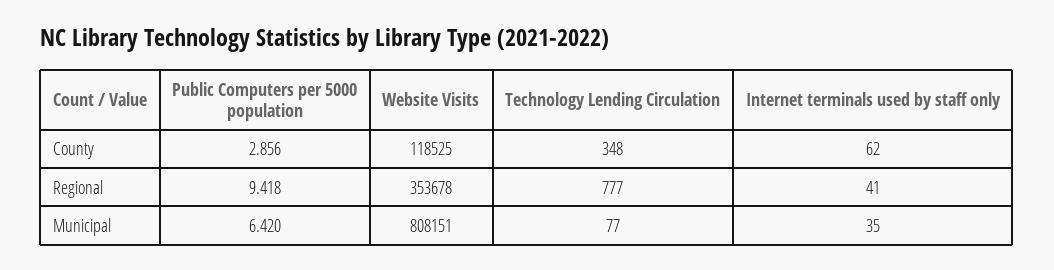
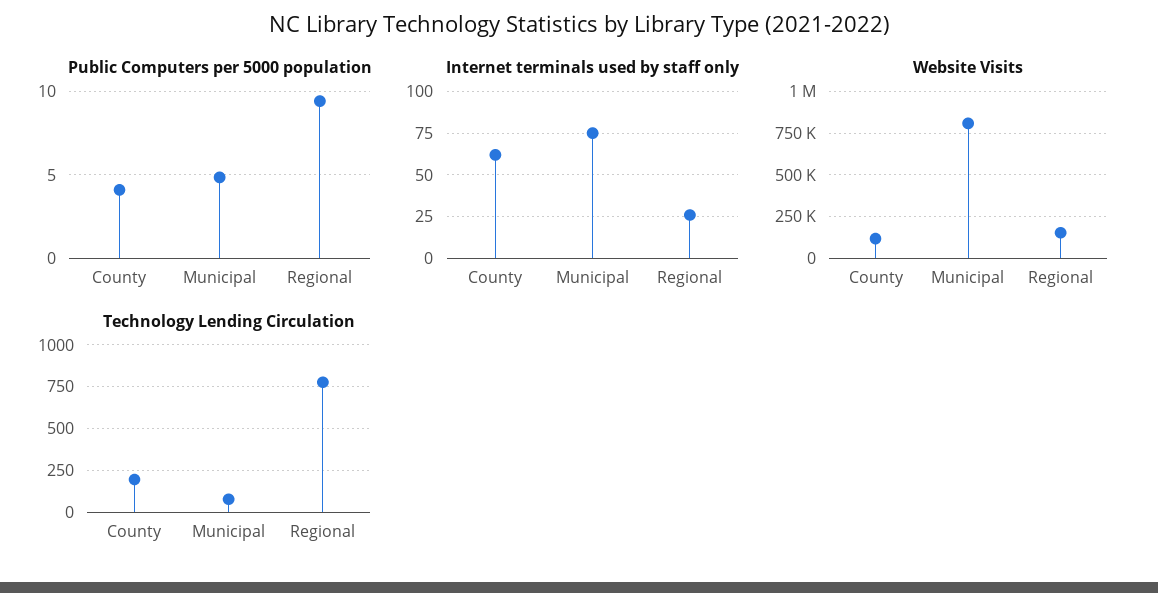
  {
    "Public Computers per 5000 population": {
-     "County": 2.856,
+     "County": 4,
      "Regional": 9.418,
-     "Municipal": 6.42
+     "Municipal": 5
    },
    "Website Visits": {
      "County": 118525,
-     "Regional": 353678,
+     "Regional": 150000,
      "Municipal": 808151
    },
    "Technology Lending Circulation": {
-     "County": 348,
+     "County": 200,
      "Regional": 777,
      "Municipal": 77
    },
    "Internet terminals used by staff only": {
      "County": 62,
-     "Regional": 41,
+     "Regional": 25,
-     "Municipal": 35
+     "Municipal": 75
    }
  }

